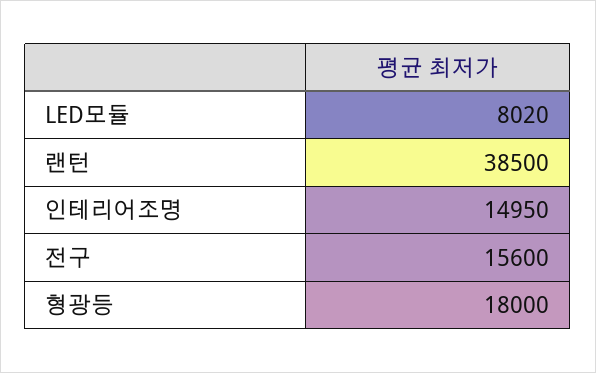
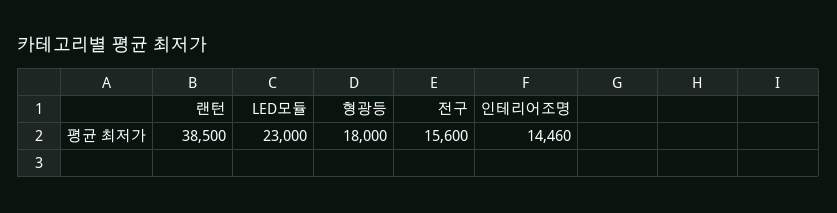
  {
-   "LED모듈": 8020,
+   "LED모듈": 23000,
    "랜턴": 38500,
-   "인테리어조명": 14950,
+   "인테리어조명": 14460,
    "전구": 15600,
    "형광등": 18000
  }

